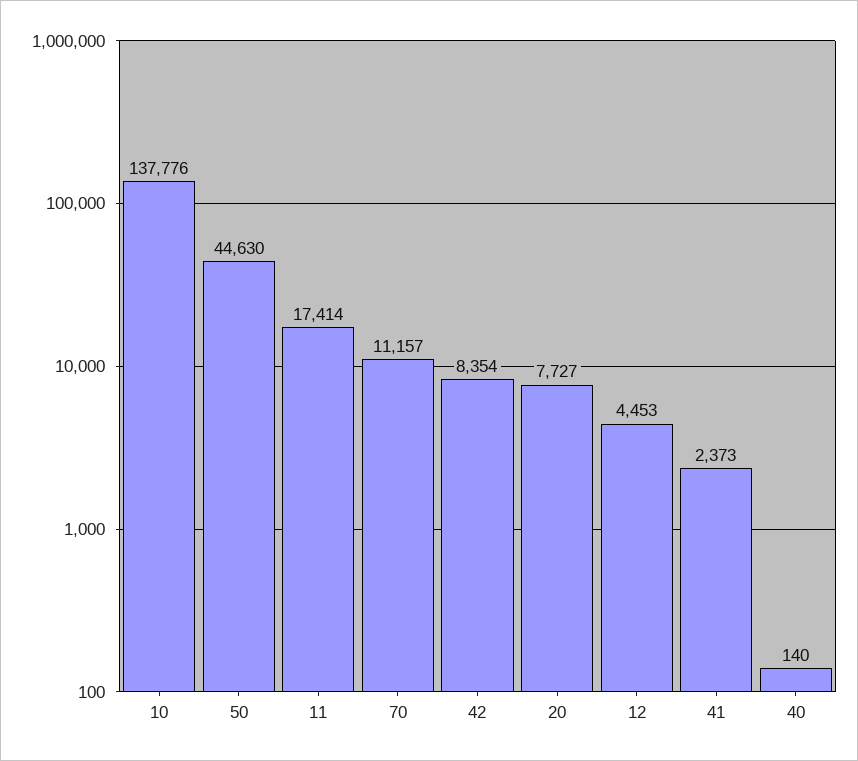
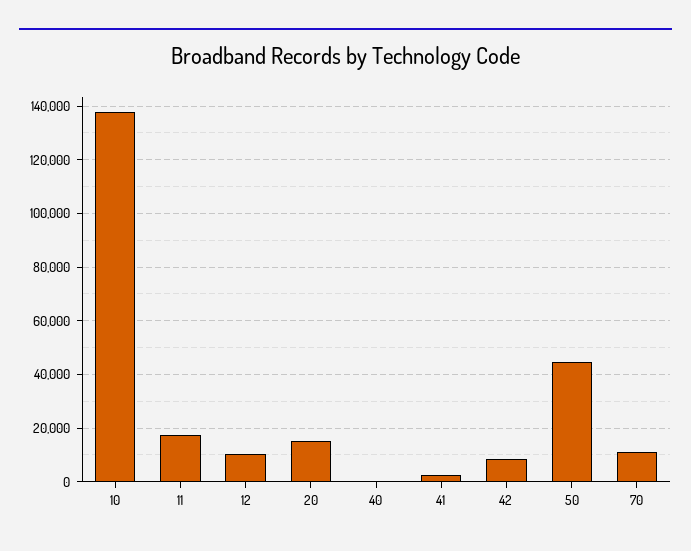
  {
    "10": 137776,
    "50": 44630,
    "11": 17414,
    "70": 11157,
    "42": 8354,
-   "20": 7727,
+   "20": 15000,
-   "12": 4453,
+   "12": 10000,
    "41": 2373,
    "40": 140
  }

